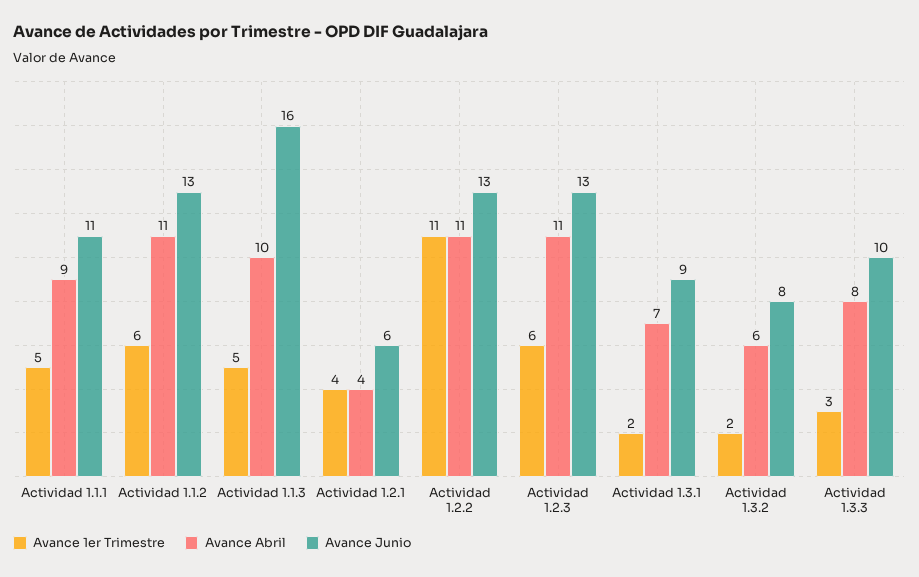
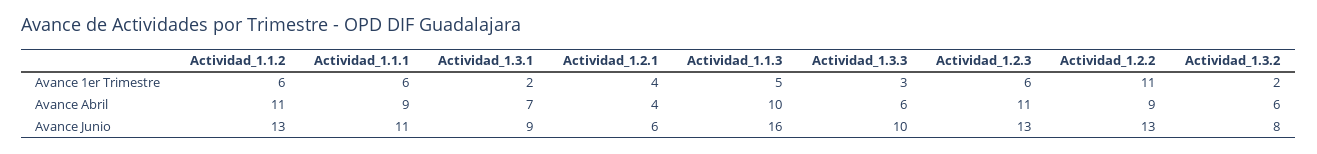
  {
    "Avance 1er Trimestre": {
-     "Actividad 1.1.1": 5,
+     "Actividad 1.1.1": 6,
      "Actividad 1.1.2": 6,
      "Actividad 1.1.3": 5,
      "Actividad 1.2.1": 4,
      "Actividad 1.2.2": 11,
      "Actividad 1.2.3": 6,
      "Actividad 1.3.1": 2,
      "Actividad 1.3.2": 2,
      "Actividad 1.3.3": 3
    },
    "Avance Abril": {
      "Actividad 1.1.1": 9,
      "Actividad 1.1.2": 11,
      "Actividad 1.1.3": 10,
      "Actividad 1.2.1": 4,
-     "Actividad 1.2.2": 11,
+     "Actividad 1.2.2": 9,
      "Actividad 1.2.3": 11,
      "Actividad 1.3.1": 7,
      "Actividad 1.3.2": 6,
-     "Actividad 1.3.3": 8
+     "Actividad 1.3.3": 6
    },
    "Avance Junio": {
      "Actividad 1.1.1": 11,
      "Actividad 1.1.2": 13,
      "Actividad 1.1.3": 16,
      "Actividad 1.2.1": 6,
      "Actividad 1.2.2": 13,
      "Actividad 1.2.3": 13,
      "Actividad 1.3.1": 9,
      "Actividad 1.3.2": 8,
      "Actividad 1.3.3": 10
    }
  }

